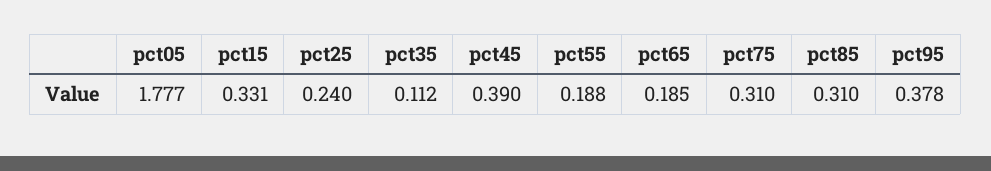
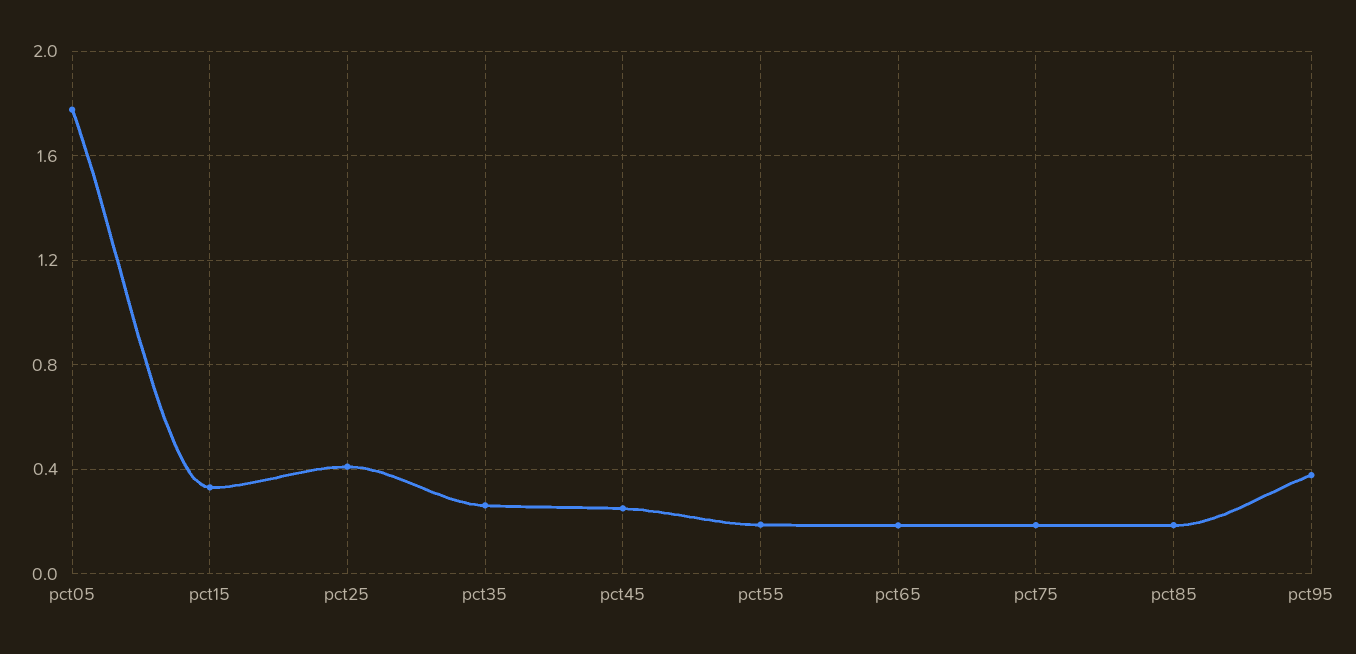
  {
    "pct05": 1.777,
    "pct15": 0.331,
-   "pct25": 0.24,
+   "pct25": 0.4,
-   "pct35": 0.112,
+   "pct35": 0.25,
-   "pct45": 0.39,
+   "pct45": 0.25,
    "pct55": 0.188,
    "pct65": 0.185,
-   "pct75": 0.31,
+   "pct75": 0.2,
-   "pct85": 0.31,
+   "pct85": 0.2,
    "pct95": 0.378
  }

